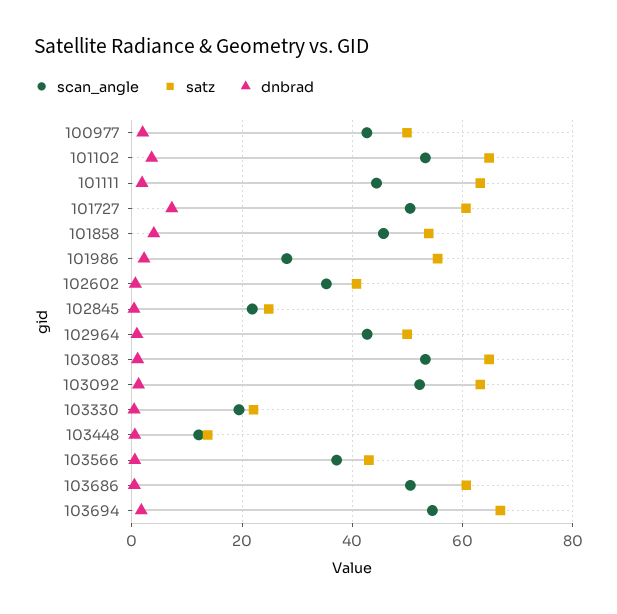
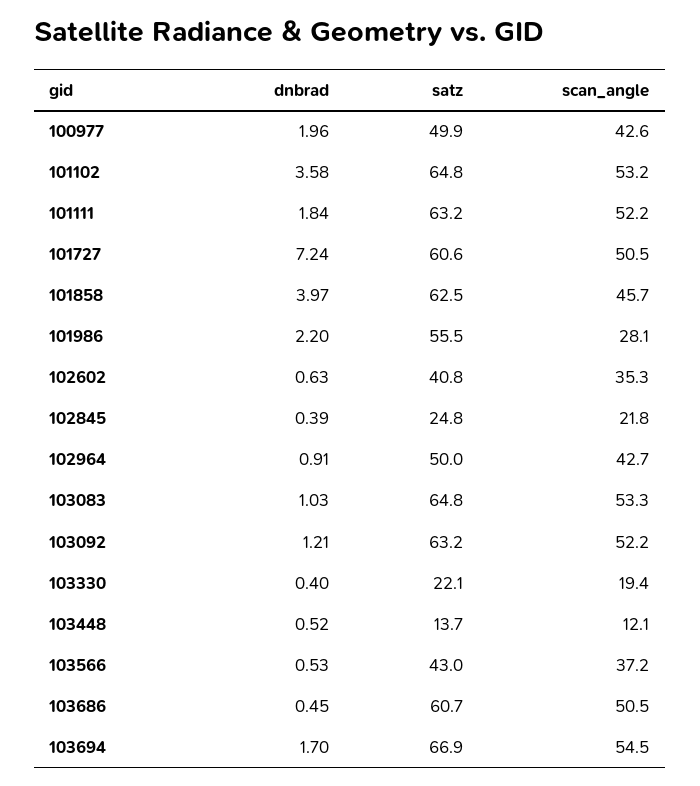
  {
    "scan_angle": {
      "100977": 42.6,
      "101102": 53.2,
-     "101111": 44,
+     "101111": 52.2,
      "101727": 50.5,
      "101858": 45.7,
      "101986": 28.1,
      "102602": 35.3,
      "102845": 21.8,
      "102964": 42.7,
      "103083": 53.3,
      "103092": 52.2,
      "103330": 19.4,
      "103448": 12.1,
      "103566": 37.2,
      "103686": 50.5,
      "103694": 54.5
    },
    "satz": {
      "100977": 49.9,
      "101102": 64.8,
      "101111": 63.2,
      "101727": 60.6,
-     "101858": 54,
+     "101858": 62.5,
      "101986": 55.5,
      "102602": 40.8,
      "102845": 24.8,
      "102964": 50,
      "103083": 64.8,
      "103092": 63.2,
      "103330": 22.1,
      "103448": 13.7,
      "103566": 43,
      "103686": 60.7,
      "103694": 66.9
    },
    "dnbrad": {
      "100977": 1.96,
      "101102": 3.58,
      "101111": 1.84,
      "101727": 7.24,
      "101858": 3.97,
      "101986": 2.2,
      "102602": 0.63,
      "102845": 0.39,
      "102964": 0.91,
      "103083": 1.03,
      "103092": 1.21,
      "103330": 0.4,
      "103448": 0.52,
      "103566": 0.53,
      "103686": 0.45,
      "103694": 1.7
    }
  }

